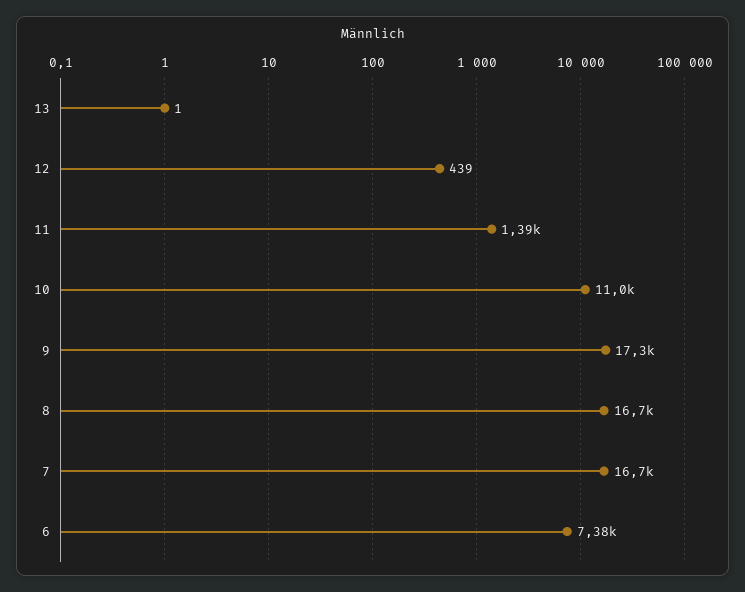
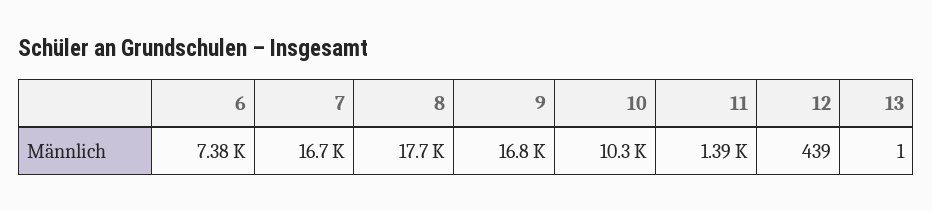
  {
    "13": 1,
    "12": 439,
    "11": 1390,
-   "10": 11000,
+   "10": 10300,
-   "9": 17300,
+   "9": 16800,
-   "8": 16700,
+   "8": 17700,
    "7": 16700,
    "6": 7380
  }

